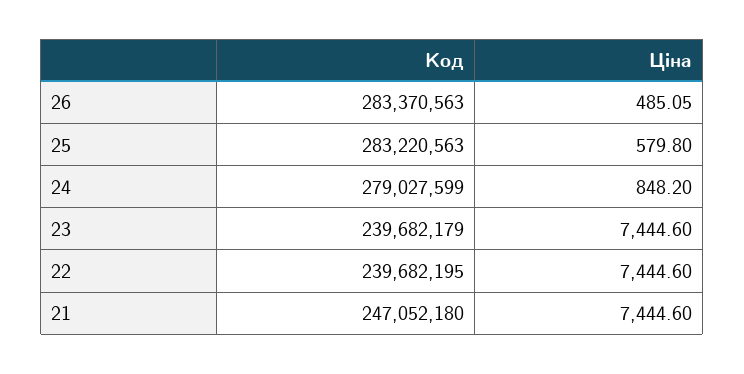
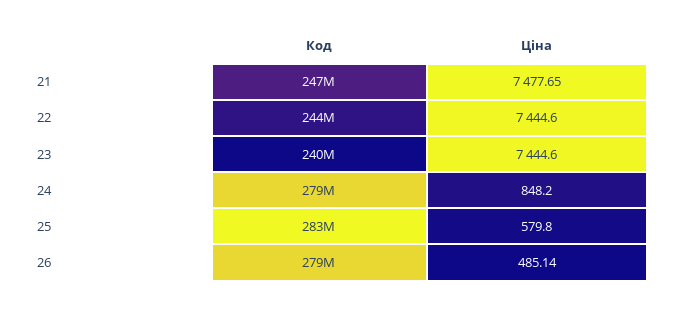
  {
    "Код": {
-     "26": 283370563,
+     "26": 279000000,
      "25": 283220563,
      "24": 279027599,
      "23": 239682179,
-     "22": 239682195,
+     "22": 244000000,
      "21": 247052180
    },
    "Ціна": {
-     "26": 485.05,
+     "26": 485.14,
      "25": 579.8,
      "24": 848.2,
      "23": 7444.6,
      "22": 7444.6,
-     "21": 7444.6
+     "21": 7477.65
    }
  }

